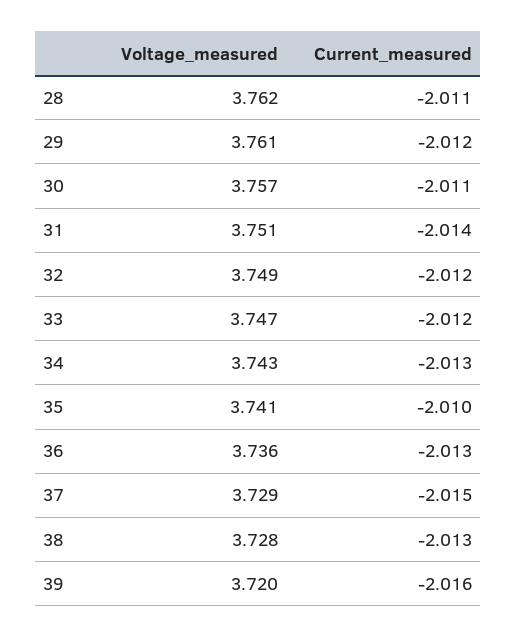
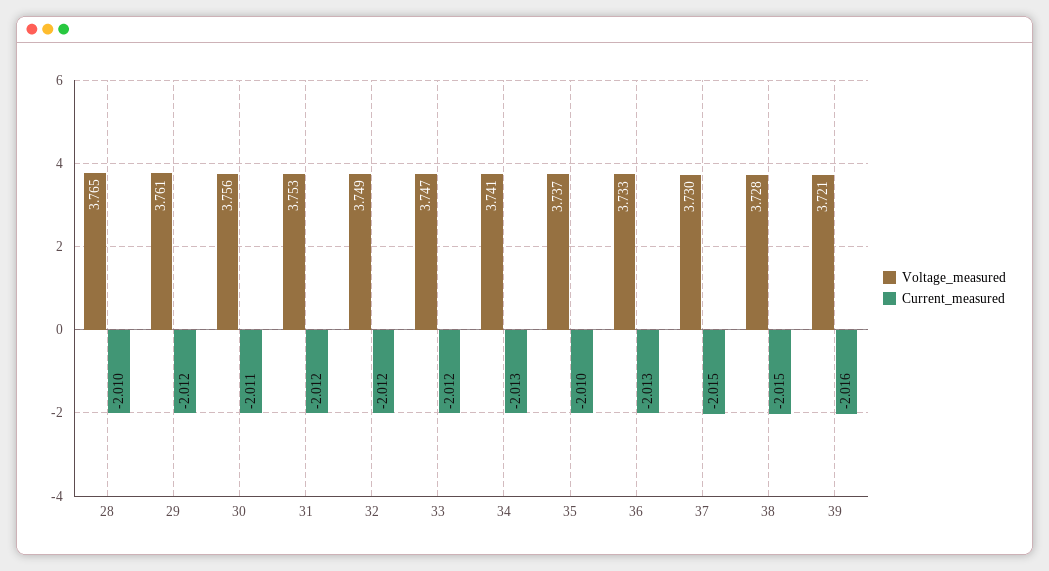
  {
    "Voltage_measured": {
-     "28": 3.762,
+     "28": 3.765,
      "29": 3.761,
-     "30": 3.757,
+     "30": 3.756,
-     "31": 3.751,
+     "31": 3.753,
      "32": 3.749,
      "33": 3.747,
-     "34": 3.743,
+     "34": 3.741,
-     "35": 3.741,
+     "35": 3.737,
-     "36": 3.736,
+     "36": 3.733,
-     "37": 3.729,
+     "37": 3.73,
      "38": 3.728,
-     "39": 3.72
+     "39": 3.721
    },
    "Current_measured": {
-     "28": -2.011,
+     "28": -2.01,
      "29": -2.012,
      "30": -2.011,
-     "31": -2.014,
+     "31": -2.012,
      "32": -2.012,
      "33": -2.012,
      "34": -2.013,
      "35": -2.01,
      "36": -2.013,
      "37": -2.015,
-     "38": -2.013,
+     "38": -2.015,
      "39": -2.016
    }
  }

